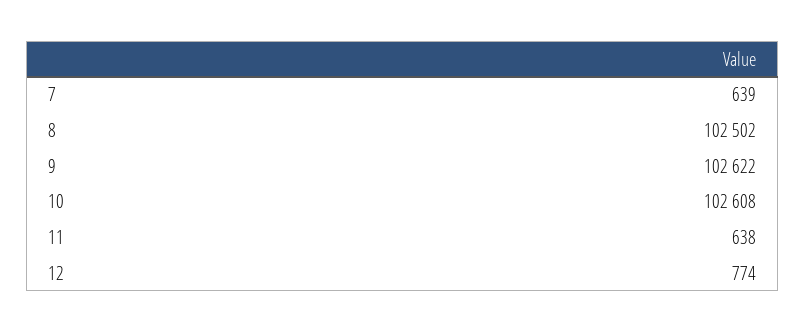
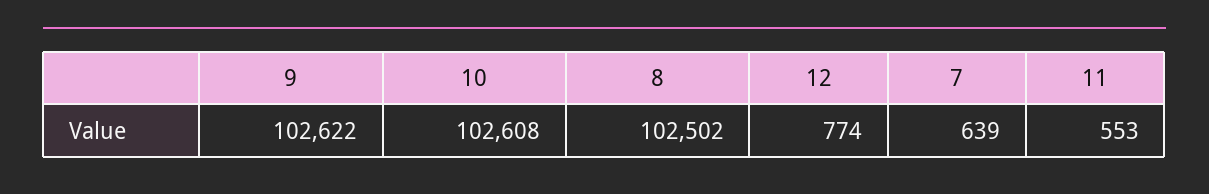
  {
    "7": 639,
    "8": 102502,
    "9": 102622,
    "10": 102608,
-   "11": 638,
+   "11": 553,
    "12": 774
  }

